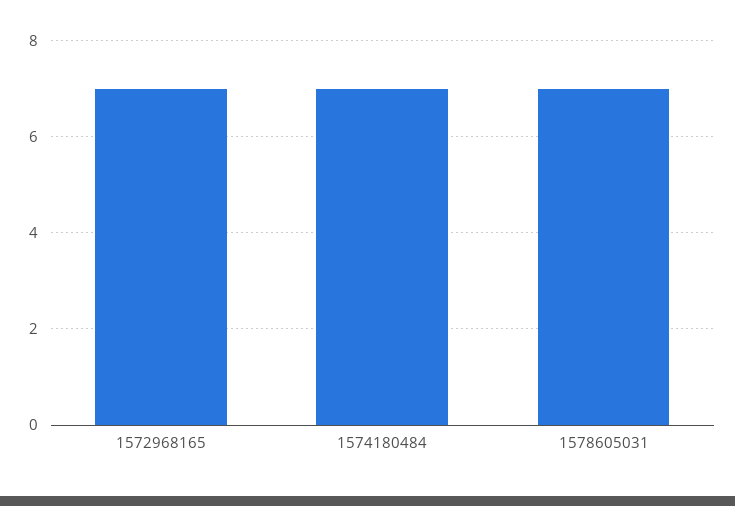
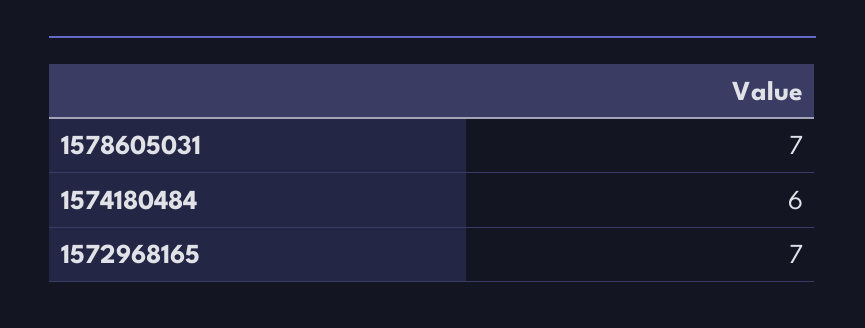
  {
    "1572968165": 7,
-   "1574180484": 7,
+   "1574180484": 6,
    "1578605031": 7
  }

